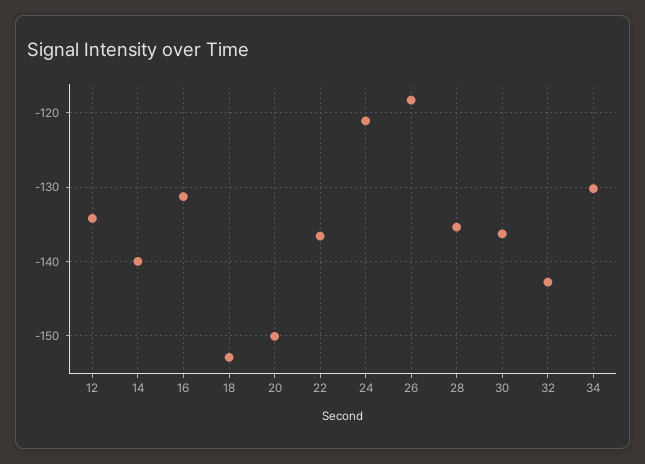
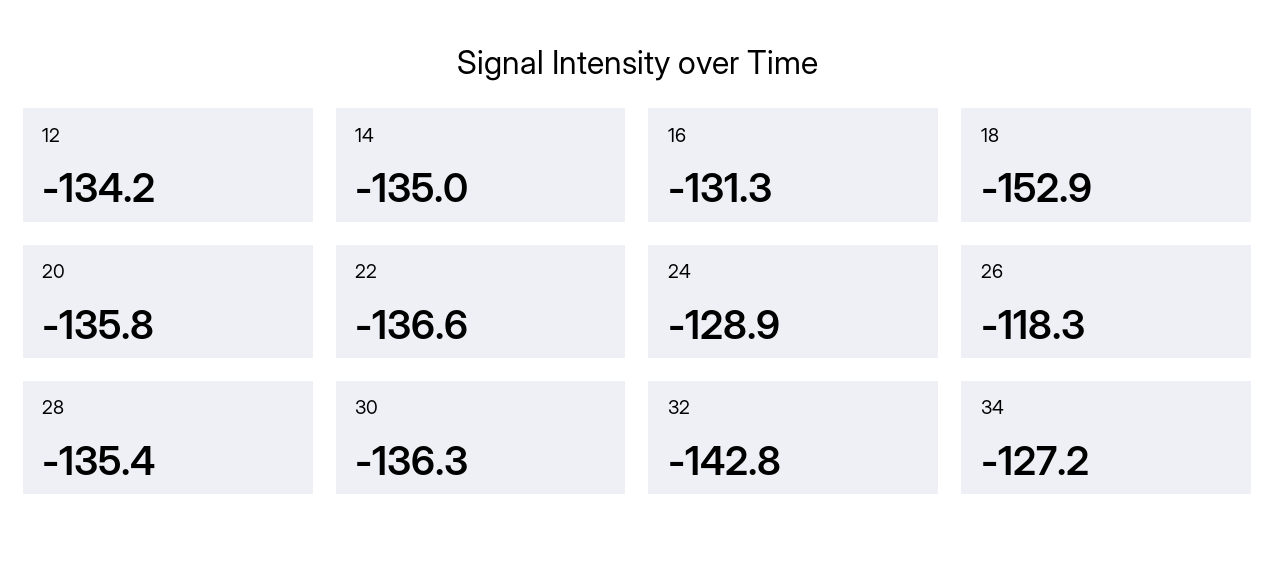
  {
    "12": -134.2,
-   "14": -140,
+   "14": -135,
    "16": -131.3,
    "18": -152.9,
-   "20": -150,
+   "20": -135.8,
    "22": -136.6,
-   "24": -121,
+   "24": -128.9,
    "26": -118.3,
    "28": -135.4,
    "30": -136.3,
    "32": -142.8,
-   "34": -130
+   "34": -127.2
  }

